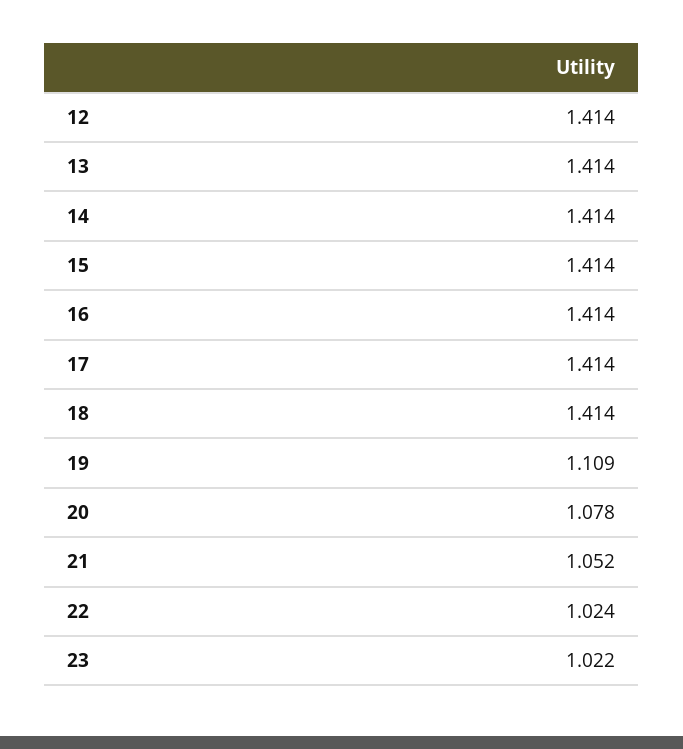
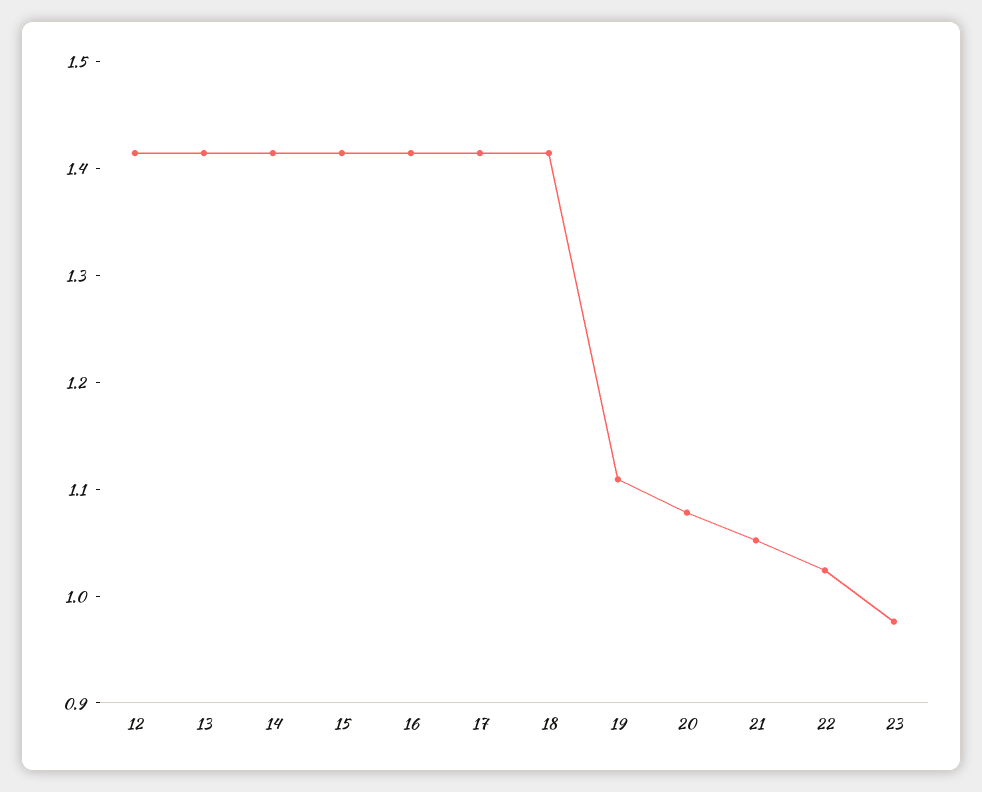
  {
    "12": 1.414,
    "13": 1.414,
    "14": 1.414,
    "15": 1.414,
    "16": 1.414,
    "17": 1.414,
    "18": 1.414,
    "19": 1.109,
    "20": 1.078,
    "21": 1.052,
    "22": 1.024,
-   "23": 1.022
+   "23": 0.98
  }

